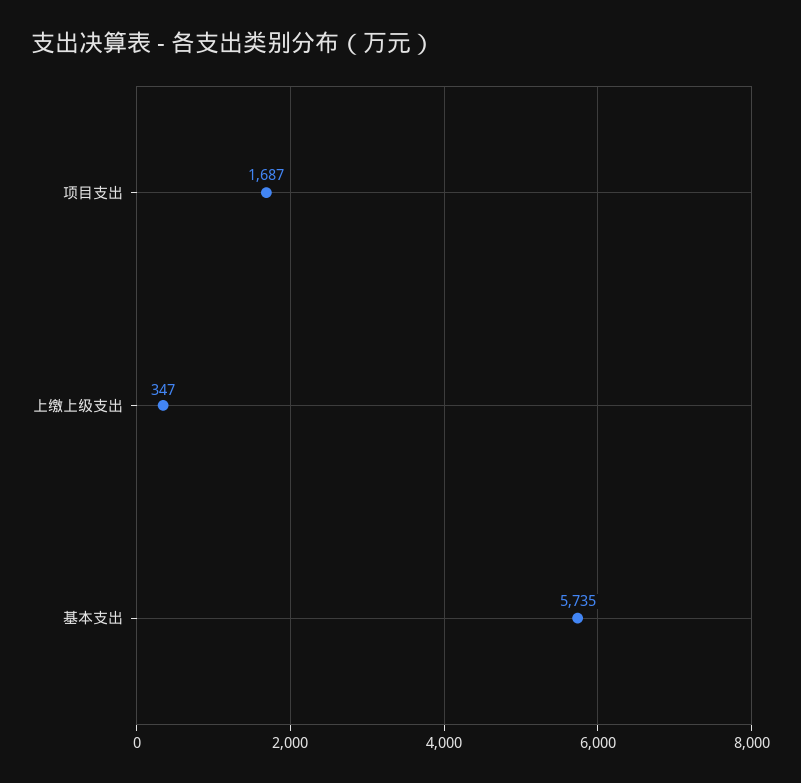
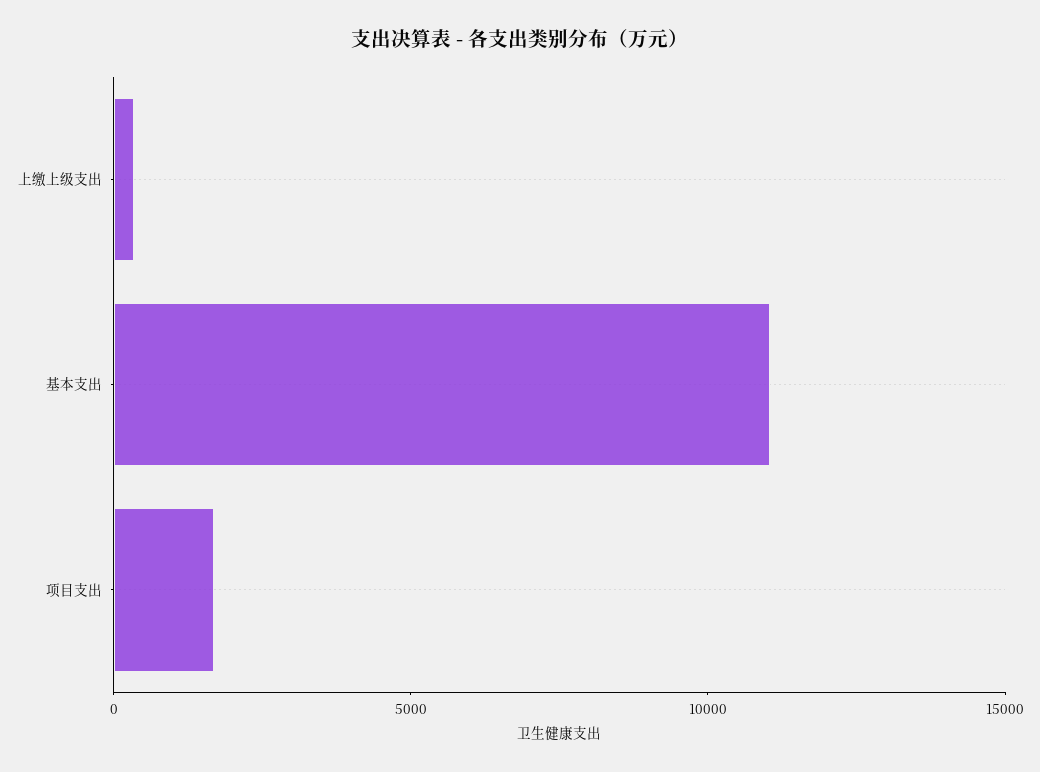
  {
    "项目支出": 1687,
    "上缴上级支出": 347,
-   "基本支出": 5735
+   "基本支出": 11000
  }

